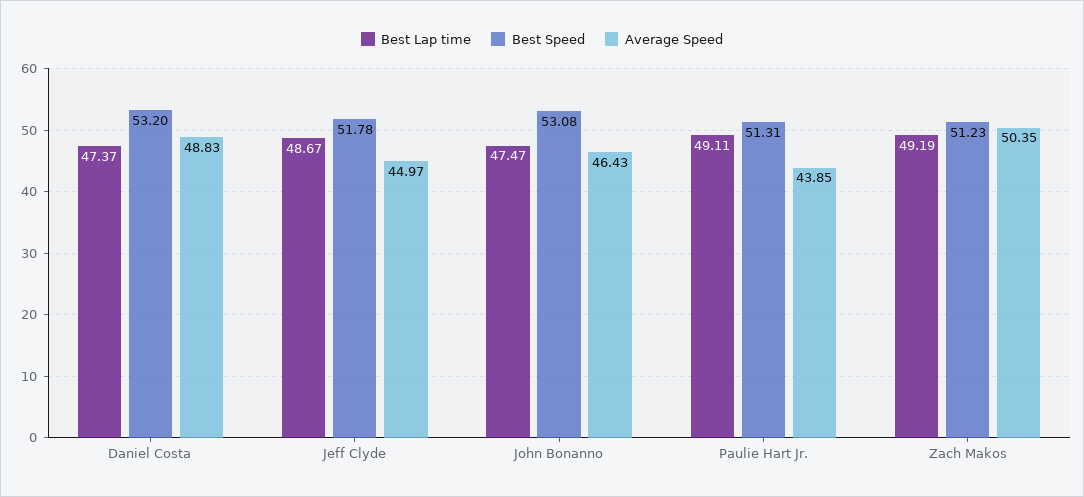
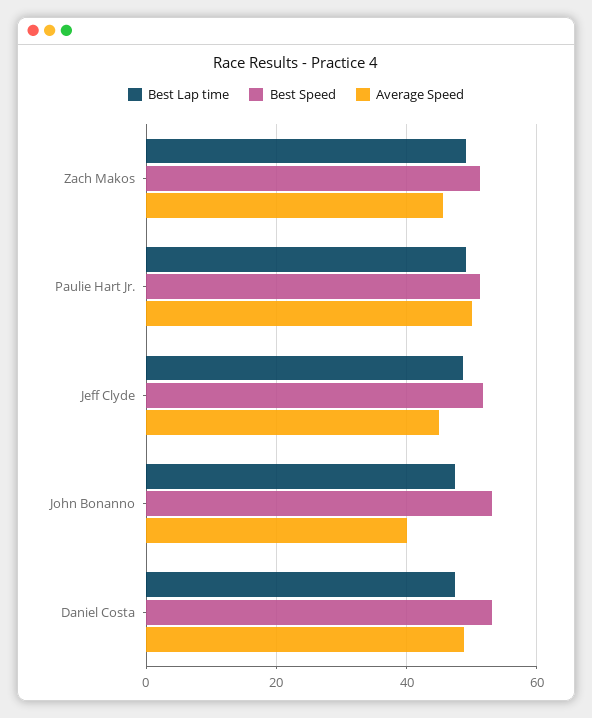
  {
    "Best Lap time": {
      "Daniel Costa": 47.37,
      "Jeff Clyde": 48.67,
      "John Bonanno": 47.47,
      "Paulie Hart Jr.": 49.11,
      "Zach Makos": 49.19
    },
    "Best Speed": {
      "Daniel Costa": 53.2,
      "Jeff Clyde": 51.78,
      "John Bonanno": 53.08,
      "Paulie Hart Jr.": 51.31,
      "Zach Makos": 51.23
    },
    "Average Speed": {
      "Daniel Costa": 48.83,
      "Jeff Clyde": 44.97,
-     "John Bonanno": 46.43,
+     "John Bonanno": 40,
-     "Paulie Hart Jr.": 43.85,
+     "Paulie Hart Jr.": 50,
-     "Zach Makos": 50.35
+     "Zach Makos": 46
    }
  }

